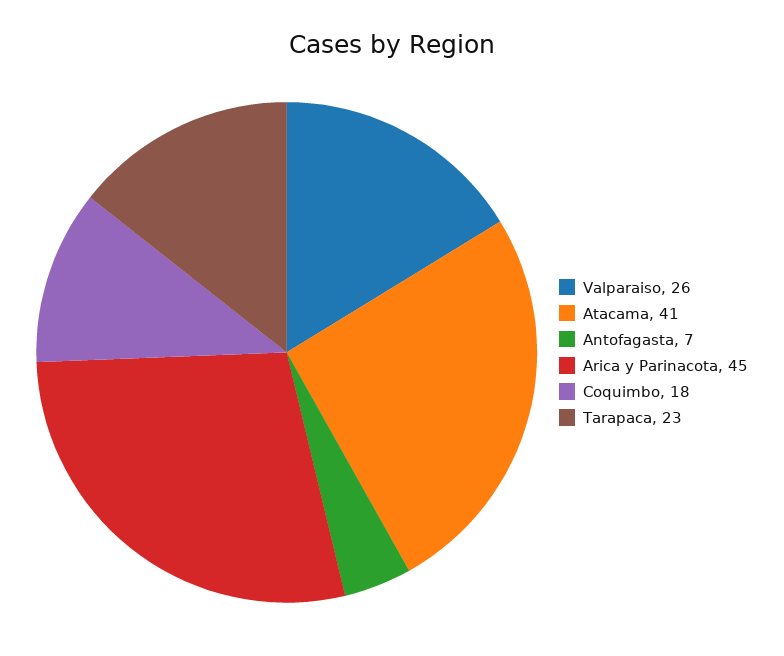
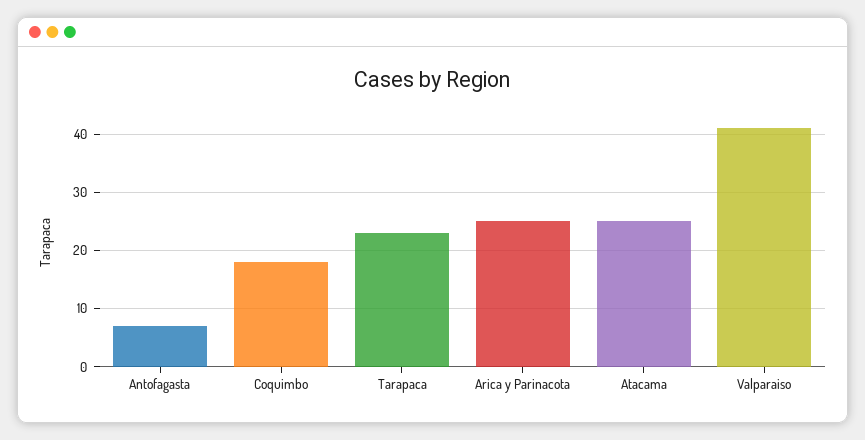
  {
-   "Valparaiso": 26,
+   "Valparaiso": 40,
-   "Atacama": 41,
+   "Atacama": 25,
    "Antofagasta": 7,
-   "Arica y Parinacota": 45,
+   "Arica y Parinacota": 25,
    "Coquimbo": 18,
    "Tarapaca": 23
  }

